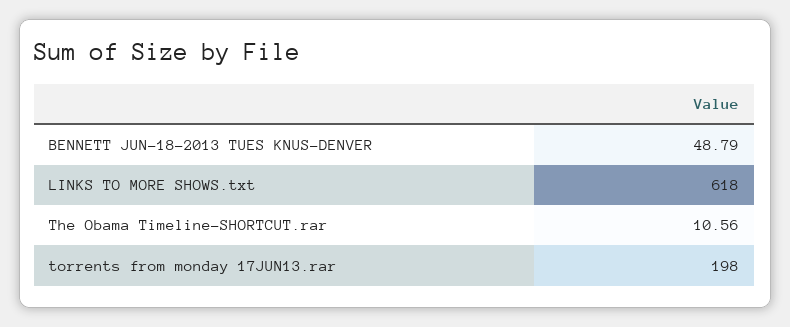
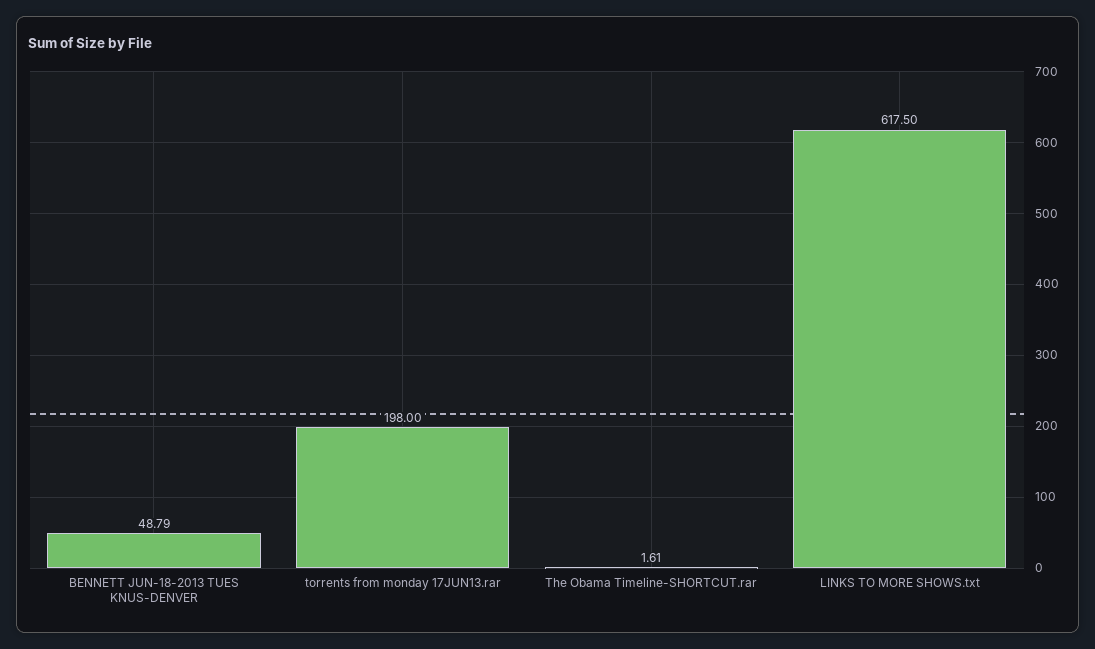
  {
    "BENNETT JUN-18-2013 TUES KNUS-DENVER": 48.79,
-   "LINKS TO MORE SHOWS.txt": 618,
+   "LINKS TO MORE SHOWS.txt": 617.5,
-   "The Obama Timeline-SHORTCUT.rar": 10.56,
+   "The Obama Timeline-SHORTCUT.rar": 1.61,
    "torrents from monday 17JUN13.rar": 198
  }

